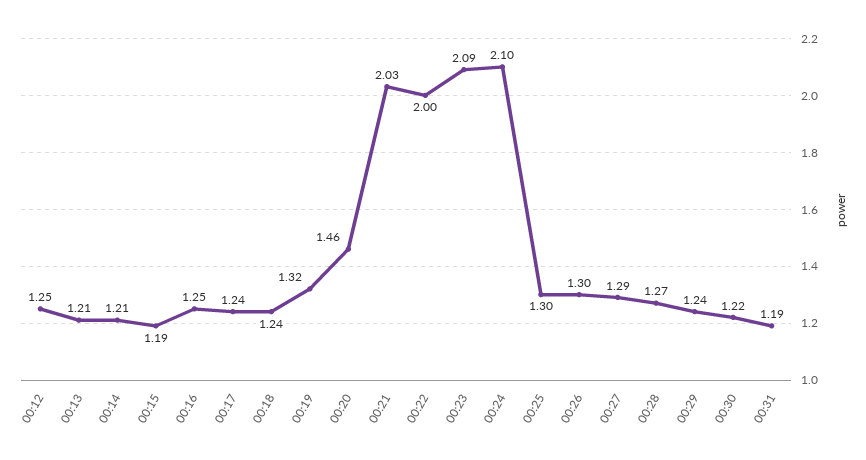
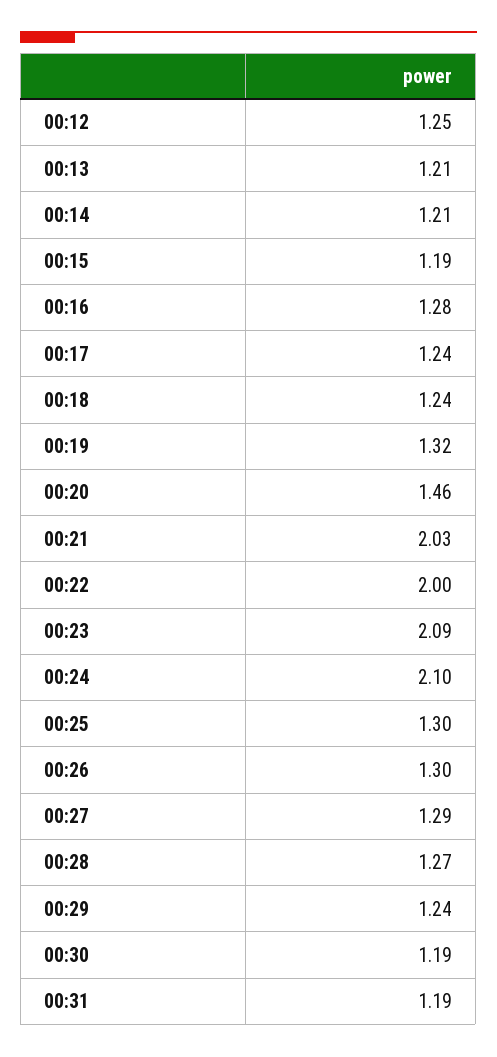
  {
    "00:12": 1.25,
    "00:13": 1.21,
    "00:14": 1.21,
    "00:15": 1.19,
-   "00:16": 1.25,
+   "00:16": 1.28,
    "00:17": 1.24,
    "00:18": 1.24,
    "00:19": 1.32,
    "00:20": 1.46,
    "00:21": 2.03,
    "00:22": 2,
    "00:23": 2.09,
    "00:24": 2.1,
    "00:25": 1.3,
    "00:26": 1.3,
    "00:27": 1.29,
    "00:28": 1.27,
    "00:29": 1.24,
-   "00:30": 1.22,
+   "00:30": 1.19,
    "00:31": 1.19
  }

